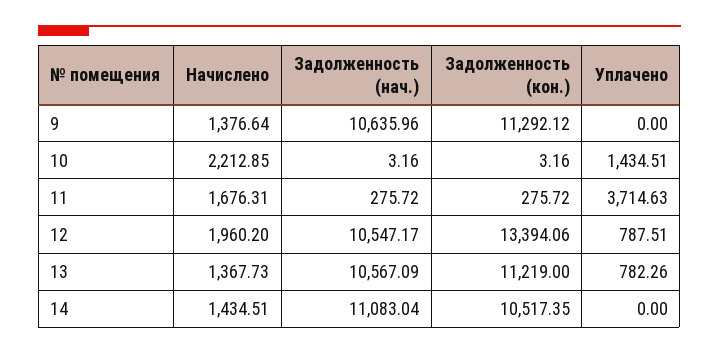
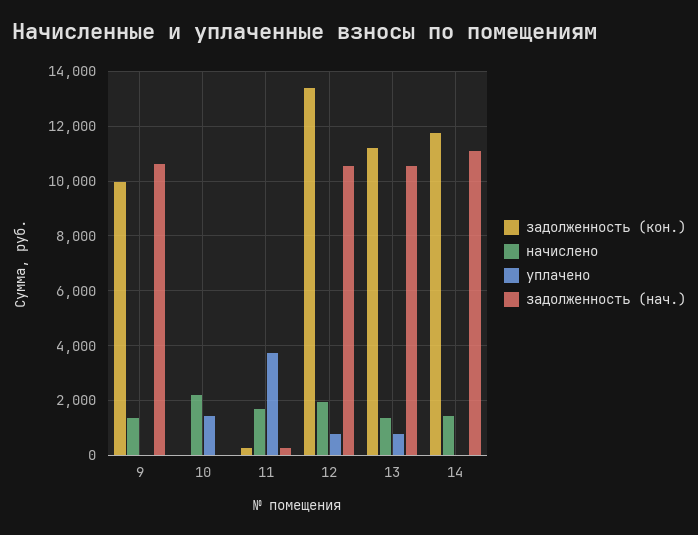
  {
    "Начислено": {
      "9": 1376.64,
      "10": 2212.85,
      "11": 1676.31,
      "12": 1960.2,
      "13": 1367.73,
      "14": 1434.51
    },
    "Задолженность (нач.)": {
      "9": 10635.96,
      "10": 3.16,
      "11": 275.72,
      "12": 10547.17,
      "13": 10567.09,
      "14": 11083.04
    },
    "Задолженность (кон.)": {
-     "9": 11292.12,
+     "9": 10000,
      "10": 3.16,
      "11": 275.72,
      "12": 13394.06,
      "13": 11219,
-     "14": 10517.35
+     "14": 11750
    },
    "Уплачено": {
      "9": 0,
      "10": 1434.51,
      "11": 3714.63,
      "12": 787.51,
      "13": 782.26,
      "14": 0
    }
  }

